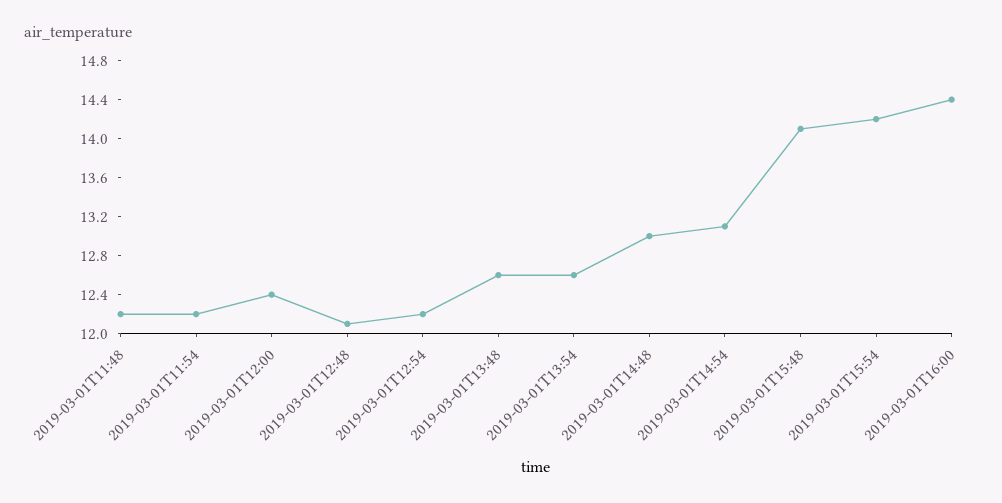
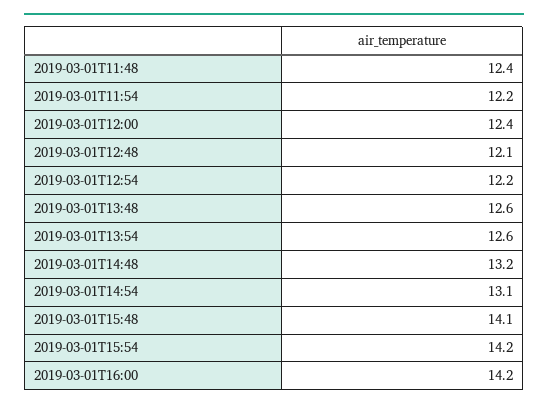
  {
-   "2019-03-01T11:48": 12.2,
+   "2019-03-01T11:48": 12.4,
    "2019-03-01T11:54": 12.2,
    "2019-03-01T12:00": 12.4,
    "2019-03-01T12:48": 12.1,
    "2019-03-01T12:54": 12.2,
    "2019-03-01T13:48": 12.6,
    "2019-03-01T13:54": 12.6,
-   "2019-03-01T14:48": 13,
+   "2019-03-01T14:48": 13.2,
    "2019-03-01T14:54": 13.1,
    "2019-03-01T15:48": 14.1,
    "2019-03-01T15:54": 14.2,
-   "2019-03-01T16:00": 14.4
+   "2019-03-01T16:00": 14.2
  }

